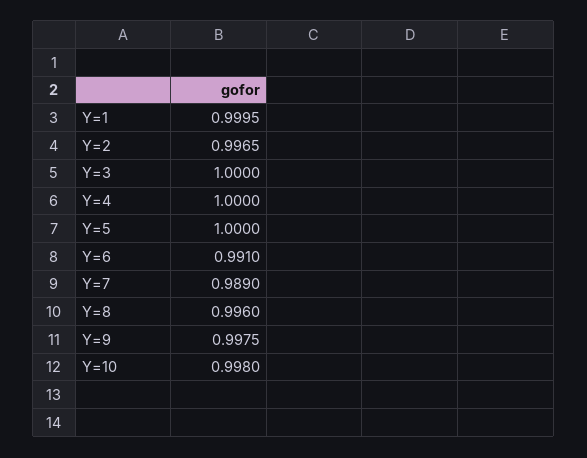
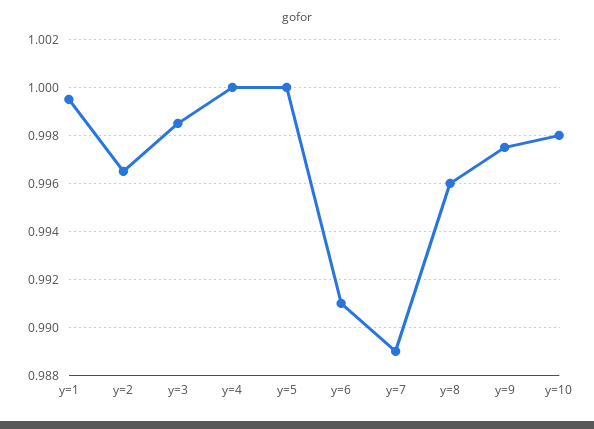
  {
    "Y=1": 0.9995,
    "Y=2": 0.9965,
-   "Y=3": 1,
+   "Y=3": 0.9985,
    "Y=4": 1,
    "Y=5": 1,
    "Y=6": 0.991,
    "Y=7": 0.989,
    "Y=8": 0.996,
    "Y=9": 0.9975,
    "Y=10": 0.998
  }

